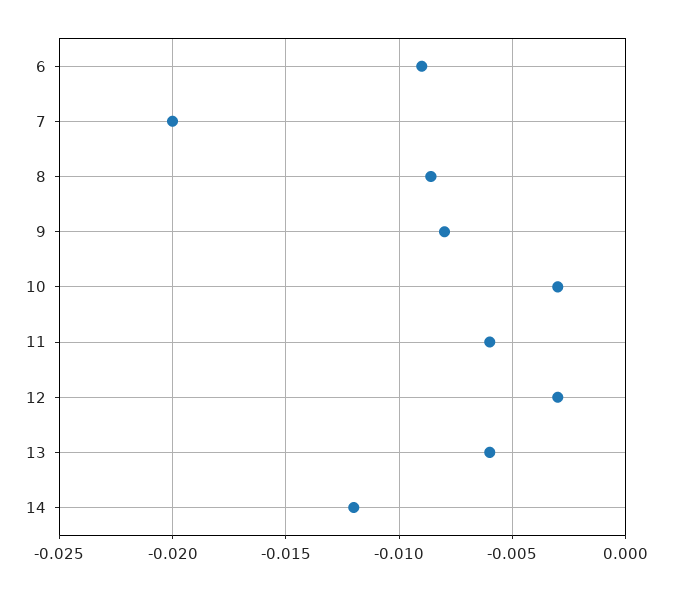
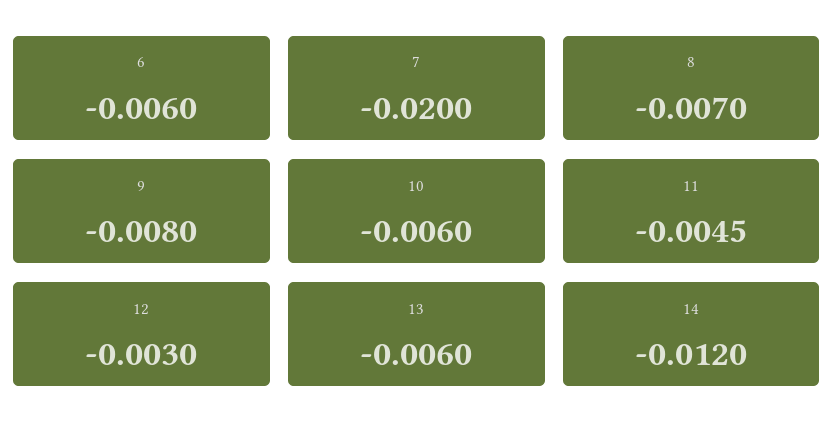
  {
-   "6": -0.009,
+   "6": -0.006,
    "7": -0.02,
-   "8": -0.0085,
+   "8": -0.007,
    "9": -0.008,
-   "10": -0.003,
+   "10": -0.006,
-   "11": -0.006,
+   "11": -0.0045,
    "12": -0.003,
    "13": -0.006,
    "14": -0.012
  }

